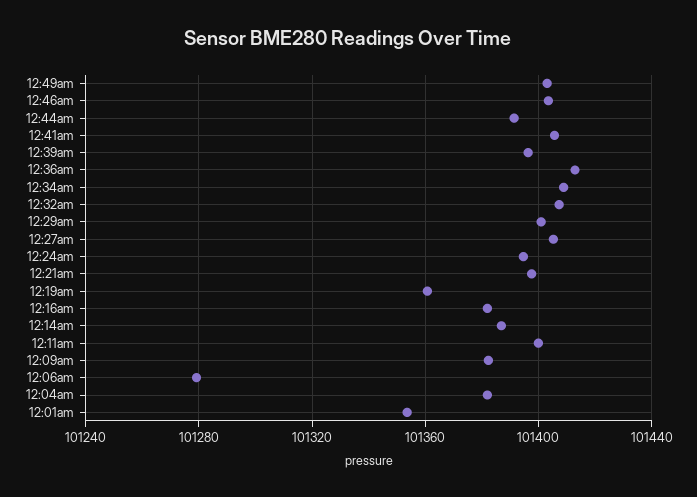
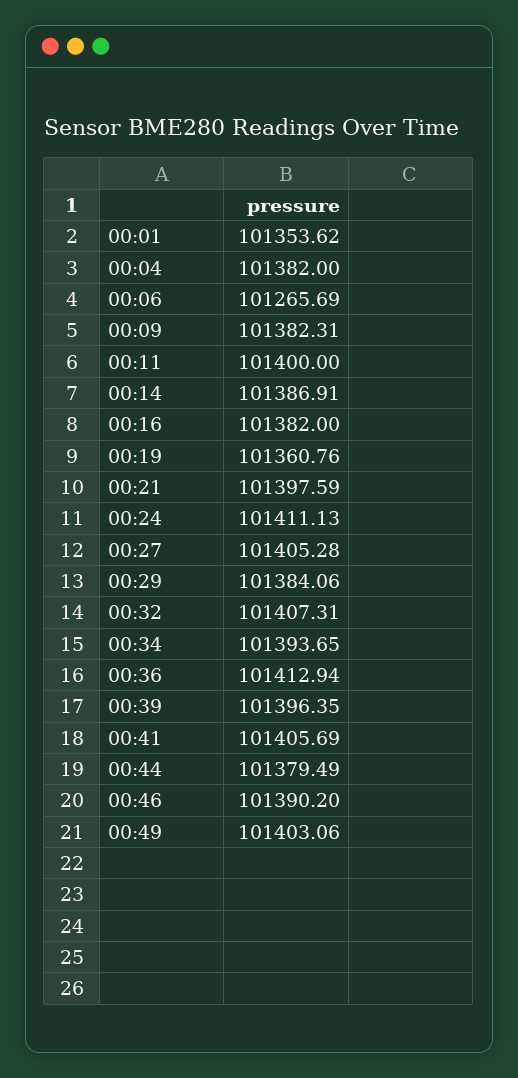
  {
    "12:49am": 101403.06,
-   "12:46am": 101405,
+   "12:46am": 101390.2,
-   "12:44am": 101390,
+   "12:44am": 101379.49,
    "12:41am": 101405.69,
    "12:39am": 101396.35,
    "12:36am": 101412.94,
-   "12:34am": 101410,
+   "12:34am": 101393.65,
    "12:32am": 101407.31,
-   "12:29am": 101400,
+   "12:29am": 101384.06,
    "12:27am": 101405.28,
-   "12:24am": 101395,
+   "12:24am": 101411.13,
    "12:21am": 101397.59,
    "12:19am": 101360.76,
    "12:16am": 101382,
    "12:14am": 101386.91,
    "12:11am": 101400,
    "12:09am": 101382.31,
-   "12:06am": 101280,
+   "12:06am": 101265.69,
    "12:04am": 101382,
    "12:01am": 101353.62
  }

